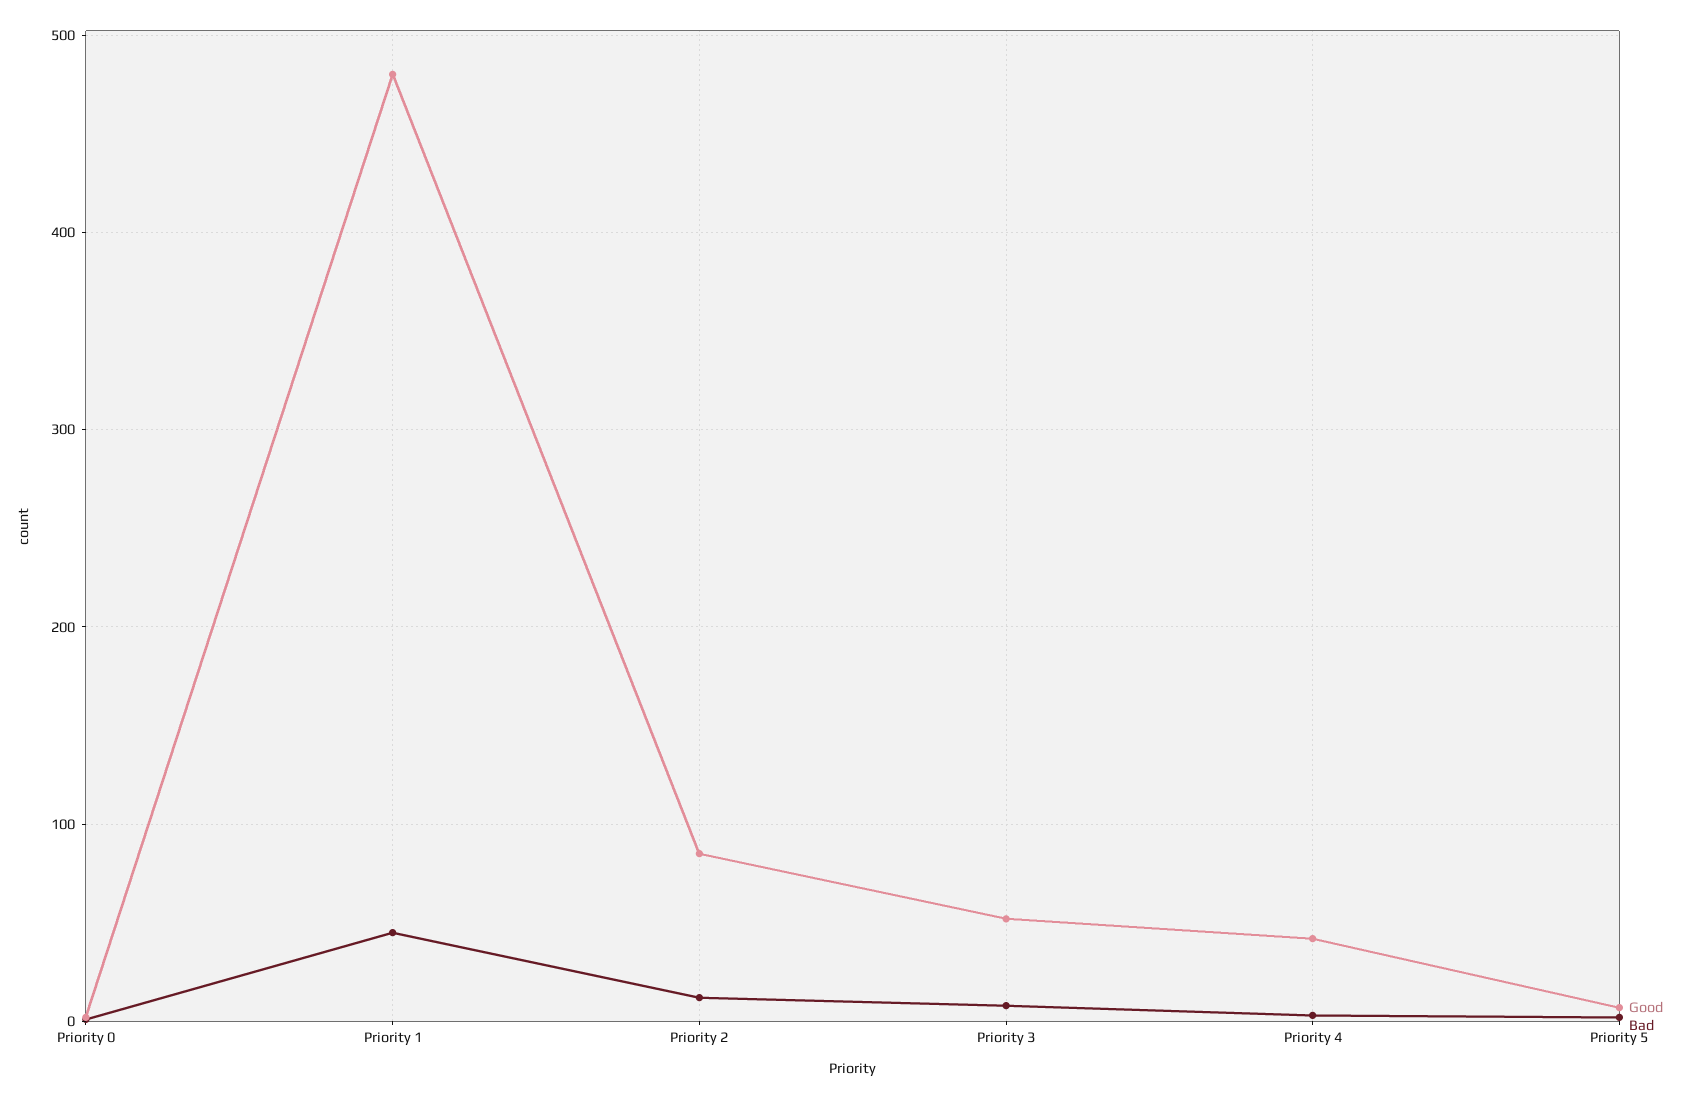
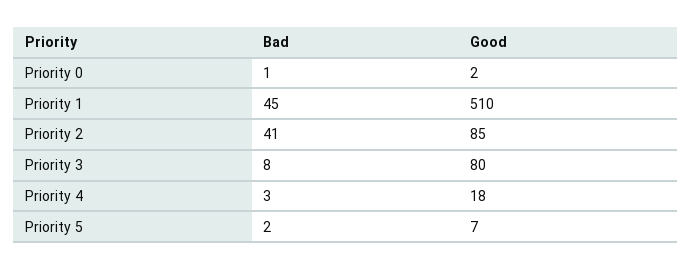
  {
    "Good": {
      "Priority 0": 2,
-     "Priority 1": 480,
+     "Priority 1": 510,
      "Priority 2": 85,
-     "Priority 3": 50,
+     "Priority 3": 80,
-     "Priority 4": 40,
+     "Priority 4": 18,
      "Priority 5": 7
    },
    "Bad": {
      "Priority 0": 1,
      "Priority 1": 45,
-     "Priority 2": 10,
+     "Priority 2": 41,
      "Priority 3": 8,
      "Priority 4": 3,
      "Priority 5": 2
    }
  }

